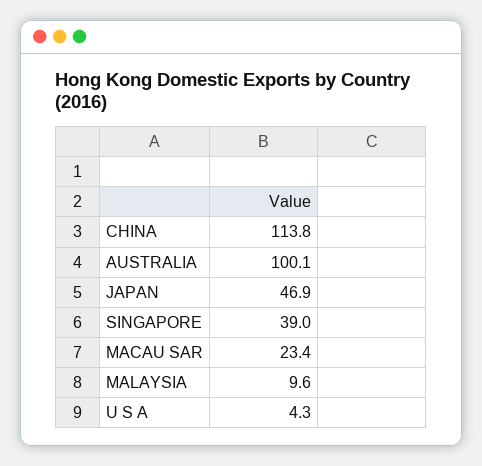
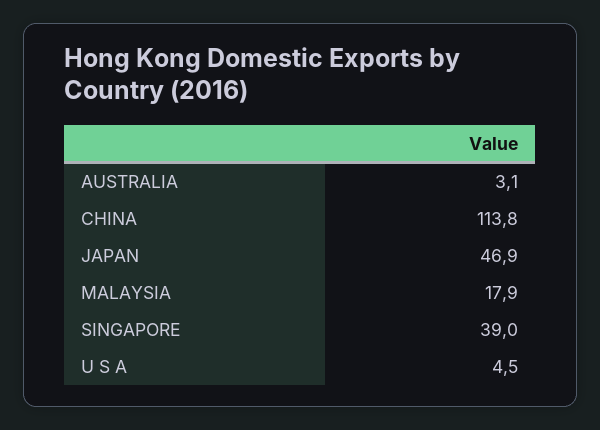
  {
    "CHINA": 113.8,
-   "AUSTRALIA": 100.1,
+   "AUSTRALIA": 3.1,
    "JAPAN": 46.9,
    "SINGAPORE": 39,
-   "MACAU SAR": 23.4,
-   "MALAYSIA": 9.6,
+   "MALAYSIA": 17.9,
-   "U S A": 4.3
+   "U S A": 4.5
  }

